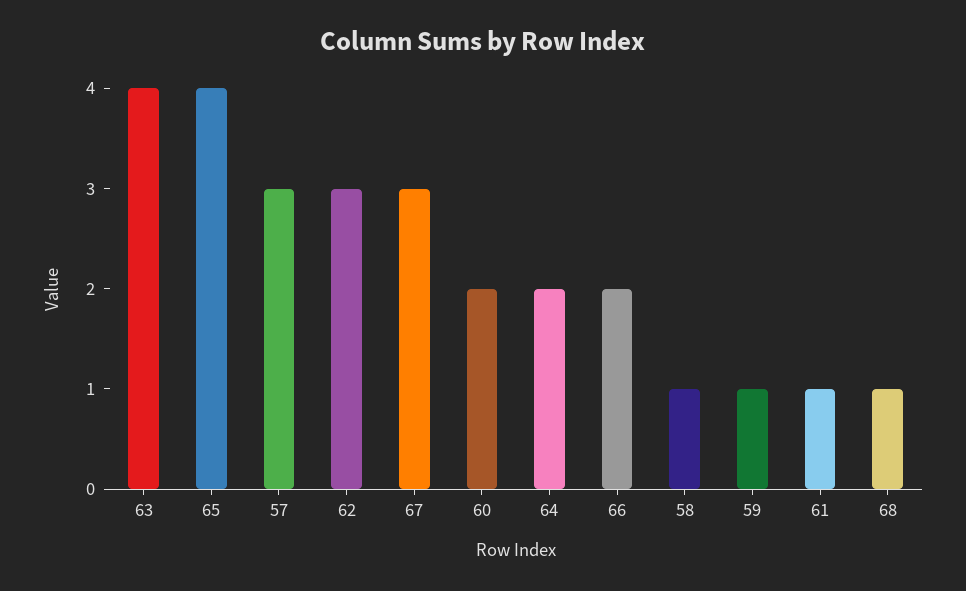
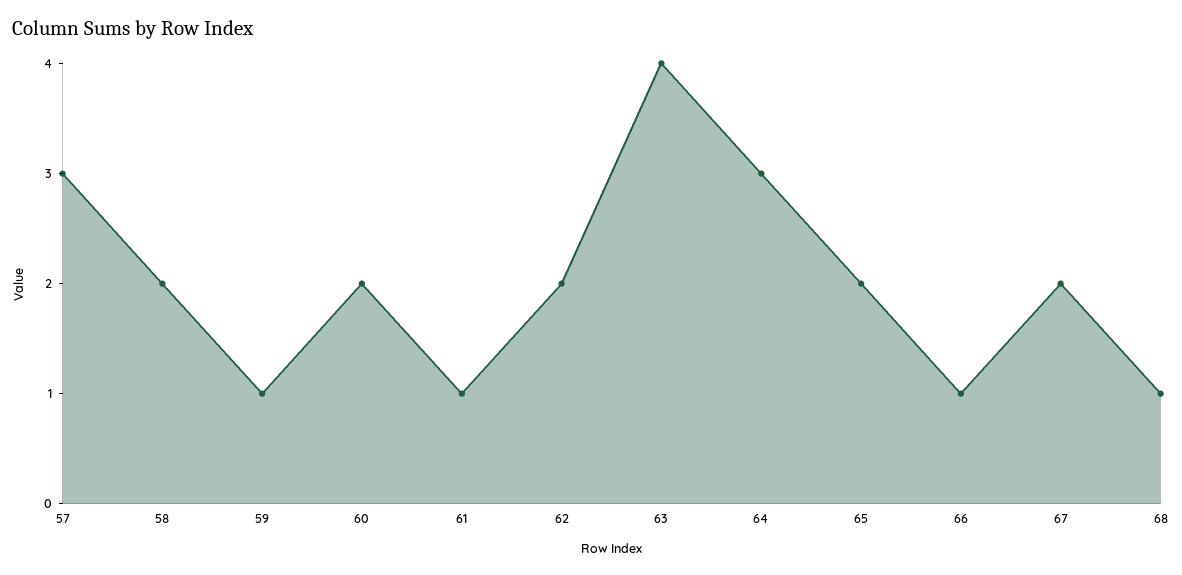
  {
    "63": 4,
-   "65": 4,
+   "65": 2,
    "57": 3,
-   "62": 3,
+   "62": 2,
-   "67": 3,
+   "67": 2,
    "60": 2,
-   "64": 2,
+   "64": 3,
-   "66": 2,
+   "66": 1,
-   "58": 1,
+   "58": 2,
    "59": 1,
    "61": 1,
    "68": 1
  }

